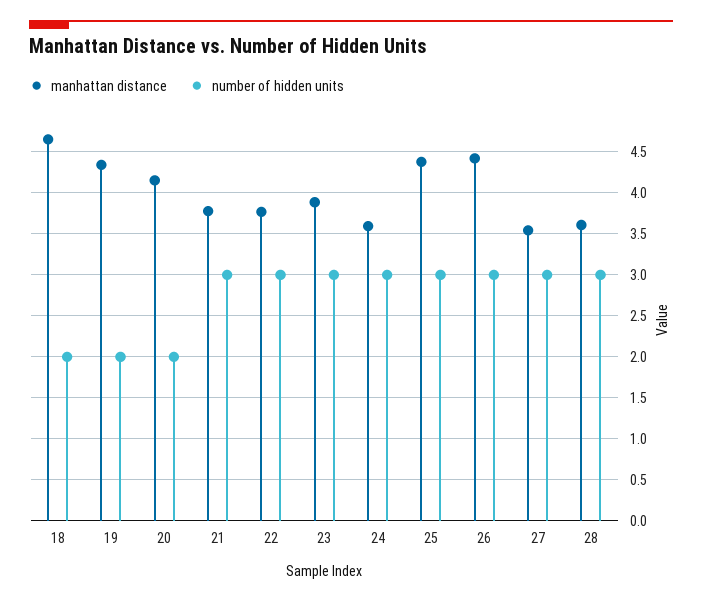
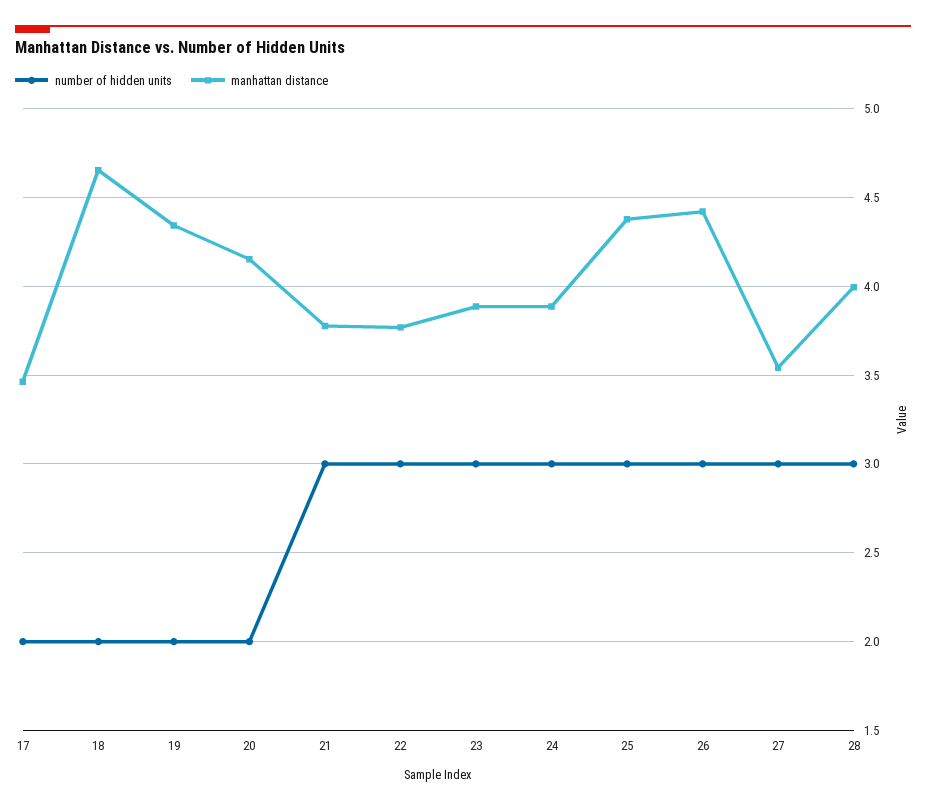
  {
    "manhattan distance": {
      "18": 4.65,
      "19": 4.35,
      "20": 4.15,
      "21": 3.8,
      "22": 3.75,
      "23": 3.9,
-     "24": 3.6,
+     "24": 3.9,
      "25": 4.4,
      "26": 4.4,
      "27": 3.55,
-     "28": 3.6
+     "28": 4,
+     "17": 3.45
    },
    "number of hidden units": {
      "18": 2,
      "19": 2,
      "20": 2,
      "21": 3,
      "22": 3,
      "23": 3,
      "24": 3,
      "25": 3,
      "26": 3,
      "27": 3,
-     "28": 3
+     "28": 3,
+     "17": 2
    }
  }

